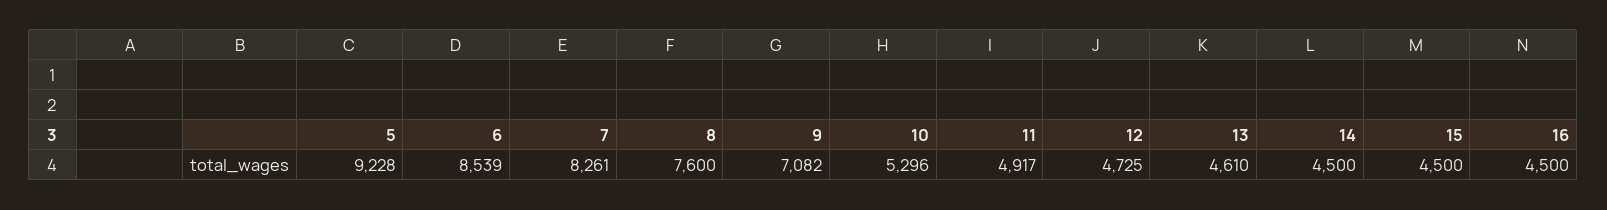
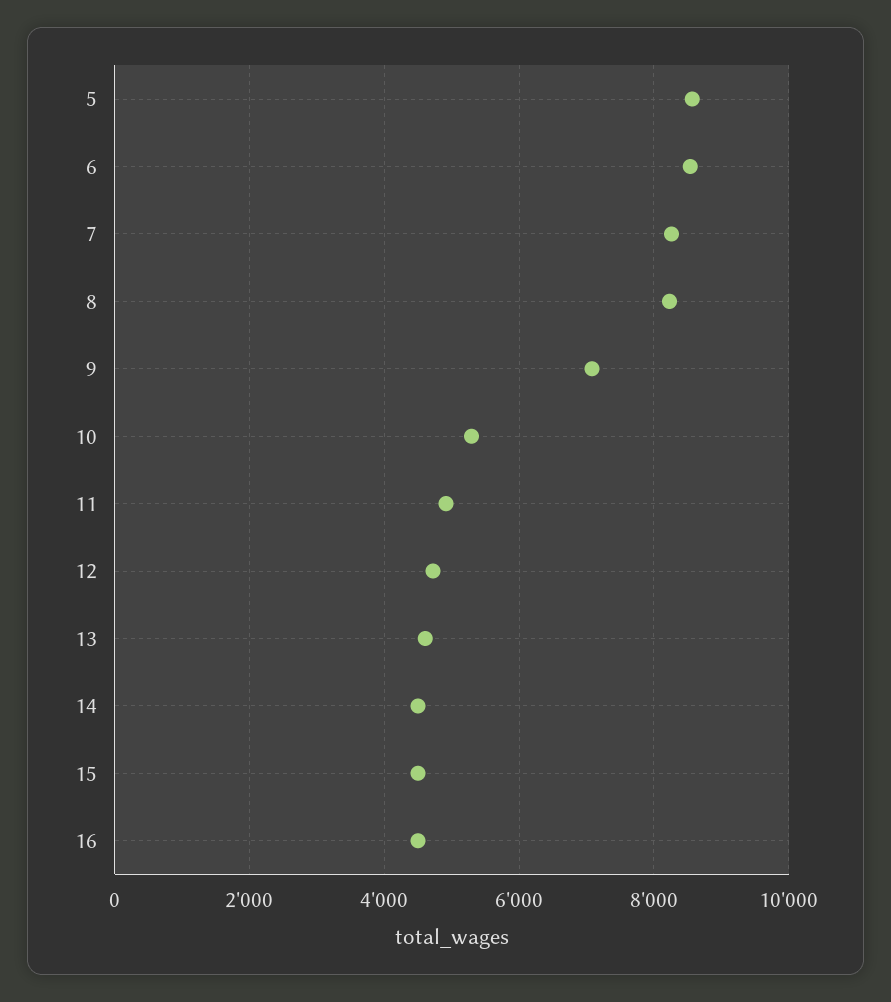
  {
-   "5": 9228,
+   "5": 8600,
    "6": 8539,
    "7": 8261,
-   "8": 7600,
+   "8": 8200,
    "9": 7082,
    "10": 5296,
    "11": 4917,
    "12": 4725,
    "13": 4610,
    "14": 4500,
    "15": 4500,
    "16": 4500
  }

